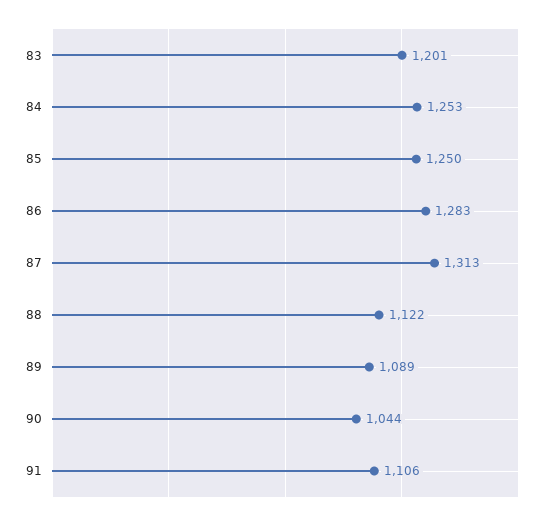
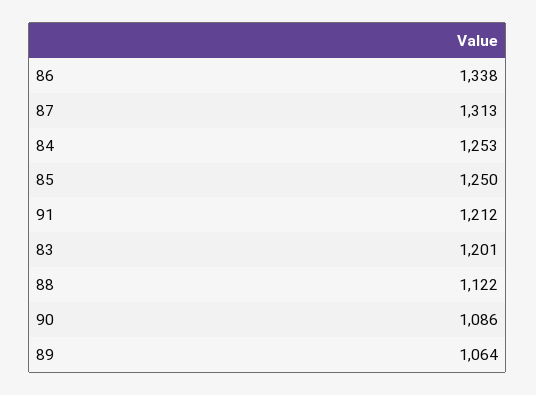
  {
    "83": 1201,
    "84": 1253,
    "85": 1250,
-   "86": 1283,
+   "86": 1338,
    "87": 1313,
    "88": 1122,
-   "89": 1089,
+   "89": 1064,
-   "90": 1044,
+   "90": 1086,
-   "91": 1106
+   "91": 1212
  }

